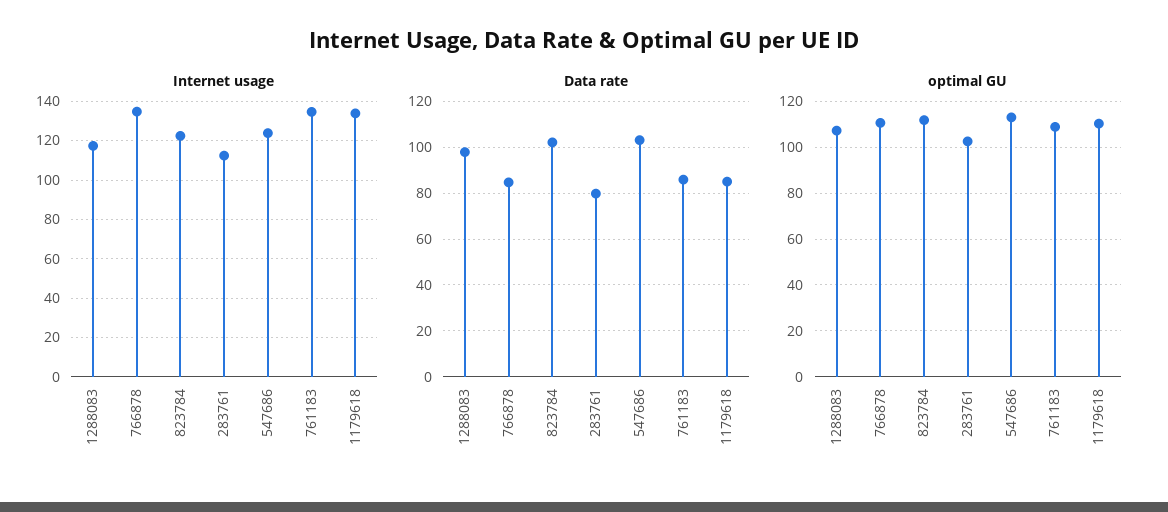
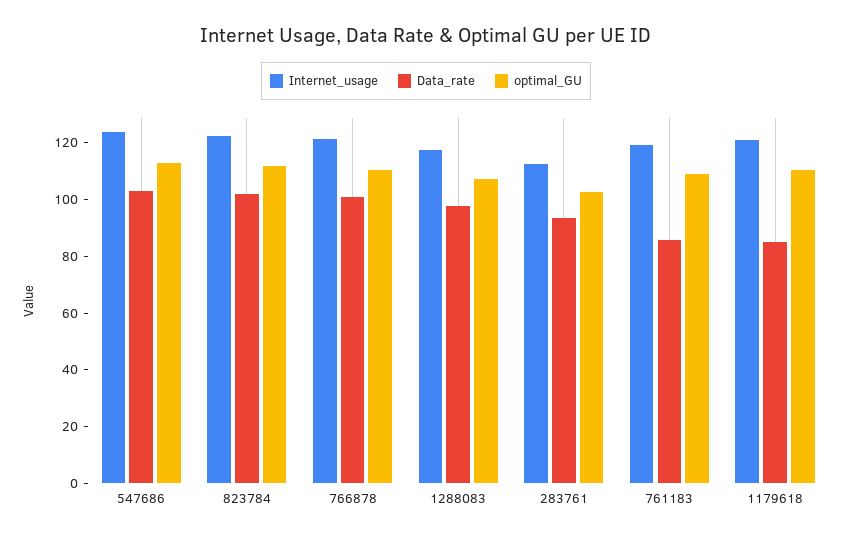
  {
    "Internet usage": {
      "1288083": 115,
-     "766878": 135,
+     "766878": 120,
      "823784": 125,
      "283761": 110,
      "547686": 125,
-     "761183": 135,
+     "761183": 120,
-     "1179618": 135
+     "1179618": 120
    },
    "Data rate": {
      "1288083": 100,
-     "766878": 85,
+     "766878": 100,
      "823784": 100,
-     "283761": 80,
+     "283761": 95,
      "547686": 105,
      "761183": 85,
      "1179618": 85
    },
    "optimal GU": {
      "1288083": 105,
      "766878": 110,
      "823784": 110,
      "283761": 105,
      "547686": 115,
      "761183": 110,
      "1179618": 110
    }
  }

